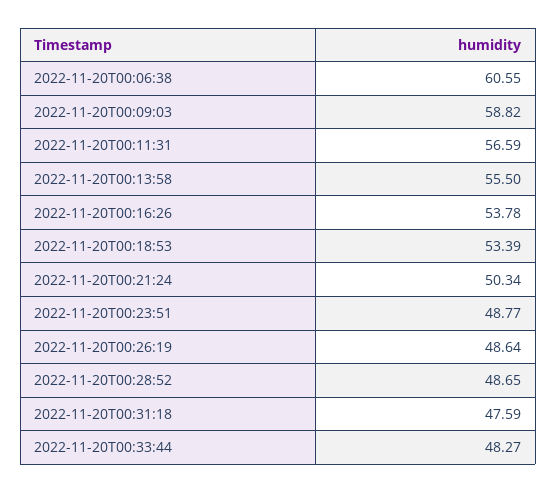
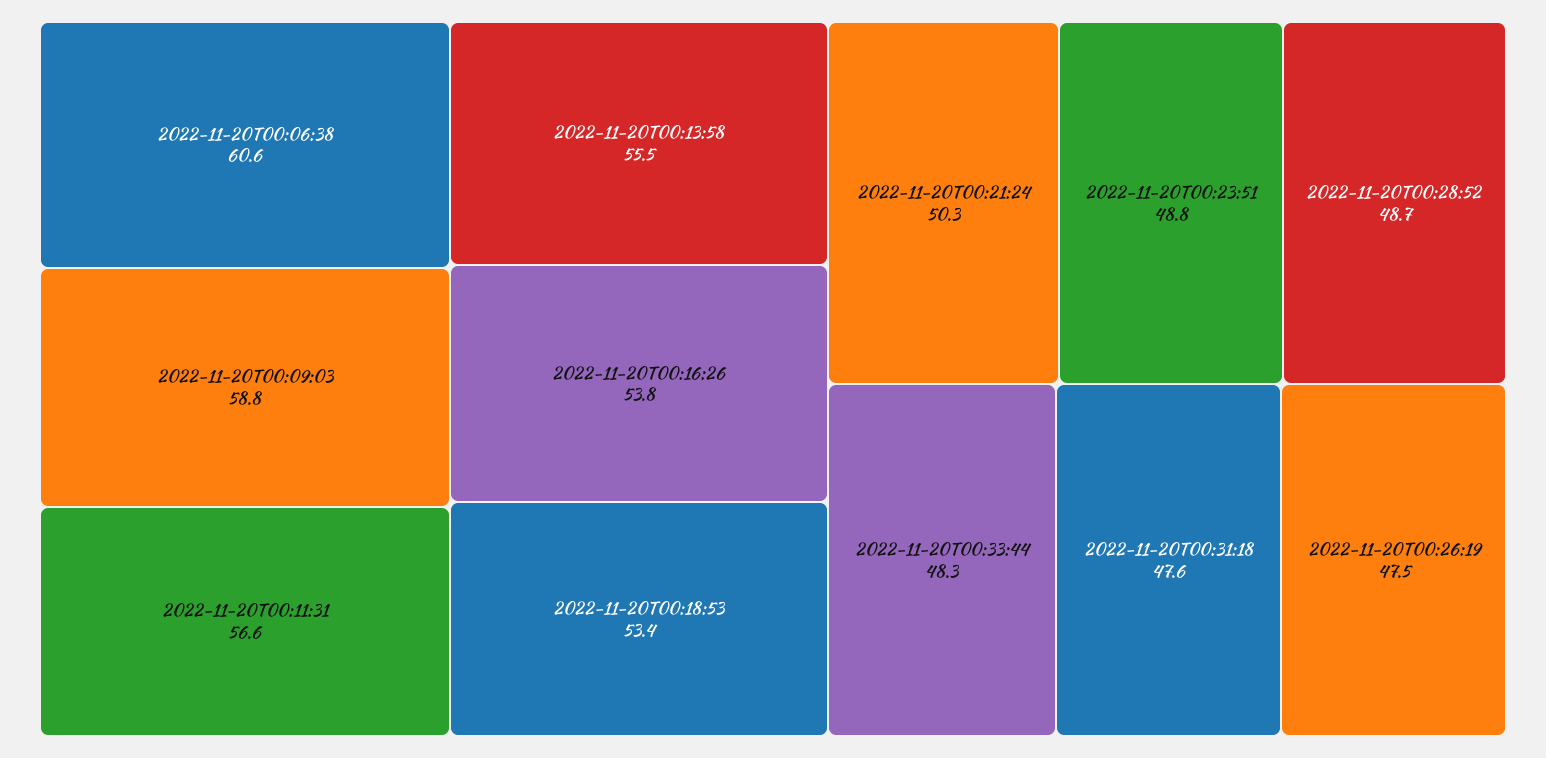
  {
    "2022-11-20T00:06:38": 60.55,
    "2022-11-20T00:09:03": 58.82,
    "2022-11-20T00:11:31": 56.59,
    "2022-11-20T00:13:58": 55.5,
    "2022-11-20T00:16:26": 53.78,
    "2022-11-20T00:18:53": 53.39,
    "2022-11-20T00:21:24": 50.34,
    "2022-11-20T00:23:51": 48.77,
-   "2022-11-20T00:26:19": 48.64,
+   "2022-11-20T00:26:19": 47.5,
    "2022-11-20T00:28:52": 48.65,
    "2022-11-20T00:31:18": 47.59,
    "2022-11-20T00:33:44": 48.27
  }

